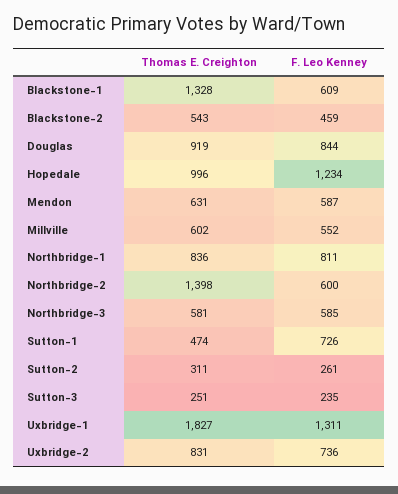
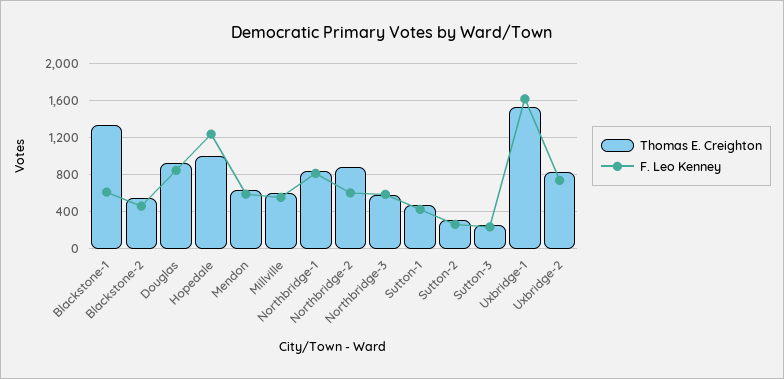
  {
    "Thomas E. Creighton": {
      "Blackstone-1": 1328,
      "Blackstone-2": 543,
      "Douglas": 919,
      "Hopedale": 996,
      "Mendon": 631,
      "Millville": 602,
      "Northbridge-1": 836,
-     "Northbridge-2": 1398,
+     "Northbridge-2": 900,
      "Northbridge-3": 581,
      "Sutton-1": 474,
      "Sutton-2": 311,
      "Sutton-3": 251,
-     "Uxbridge-1": 1827,
+     "Uxbridge-1": 1500,
      "Uxbridge-2": 831
    },
    "F. Leo Kenney": {
      "Blackstone-1": 609,
      "Blackstone-2": 459,
      "Douglas": 844,
      "Hopedale": 1234,
      "Mendon": 587,
      "Millville": 552,
      "Northbridge-1": 811,
      "Northbridge-2": 600,
      "Northbridge-3": 585,
-     "Sutton-1": 726,
+     "Sutton-1": 400,
      "Sutton-2": 261,
      "Sutton-3": 235,
-     "Uxbridge-1": 1311,
+     "Uxbridge-1": 1600,
      "Uxbridge-2": 736
    }
  }

